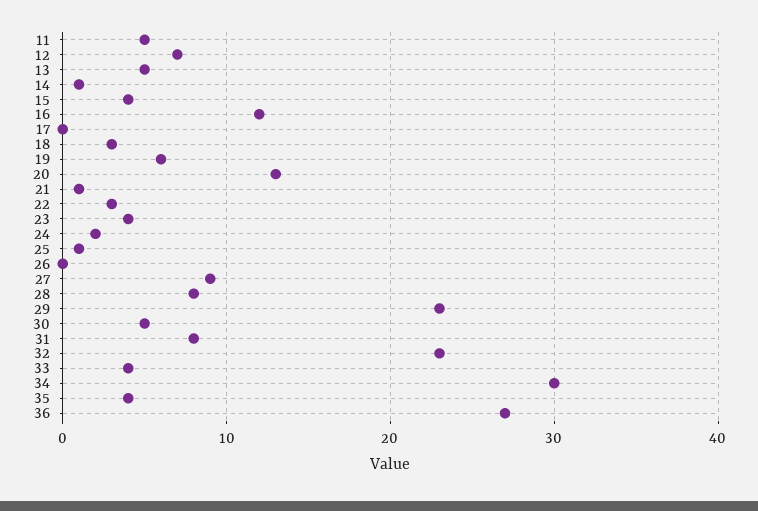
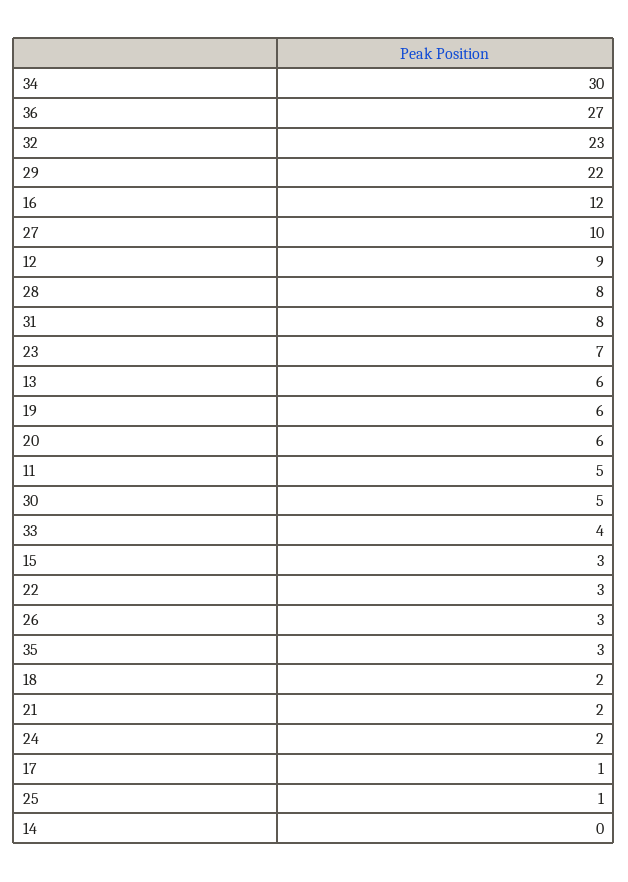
  {
    "11": 5,
-   "12": 7,
+   "12": 9,
-   "13": 5,
+   "13": 6,
-   "14": 1,
+   "14": 0,
-   "15": 4,
+   "15": 3,
    "16": 12,
-   "17": 0,
+   "17": 1,
-   "18": 3,
+   "18": 2,
    "19": 6,
-   "20": 13,
+   "20": 6,
-   "21": 1,
+   "21": 2,
    "22": 3,
-   "23": 4,
+   "23": 7,
    "24": 2,
    "25": 1,
-   "26": 0,
+   "26": 3,
-   "27": 9,
+   "27": 10,
    "28": 8,
-   "29": 23,
+   "29": 22,
    "30": 5,
    "31": 8,
    "32": 23,
    "33": 4,
    "34": 30,
-   "35": 4,
+   "35": 3,
    "36": 27
  }

